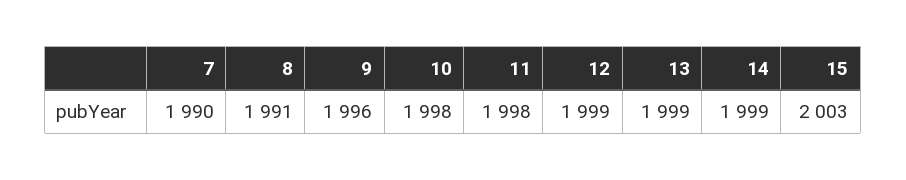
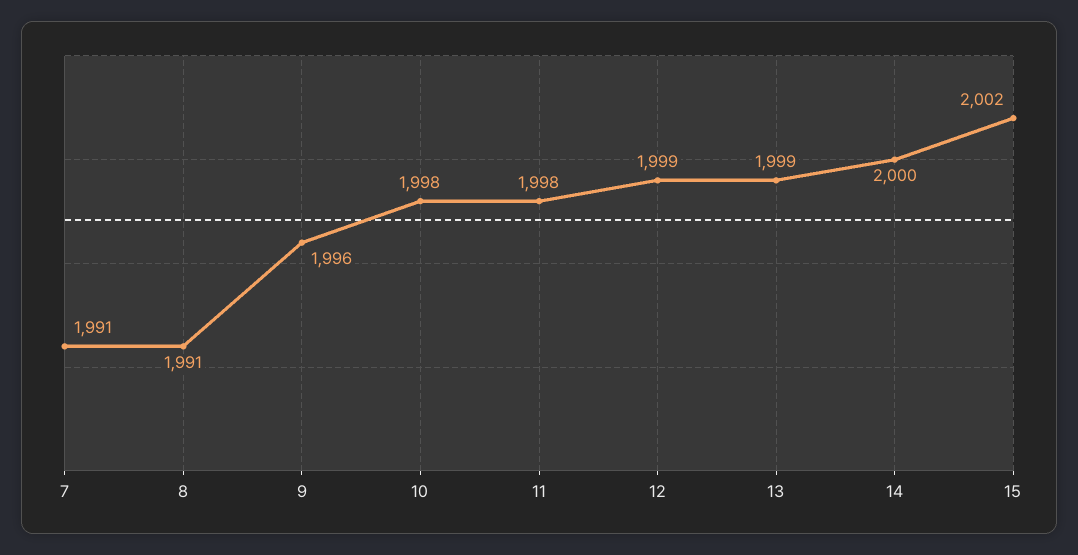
  {
-   "7": 1990,
+   "7": 1991,
    "8": 1991,
    "9": 1996,
    "10": 1998,
    "11": 1998,
    "12": 1999,
    "13": 1999,
-   "14": 1999,
+   "14": 2000,
-   "15": 2003
+   "15": 2002
  }

